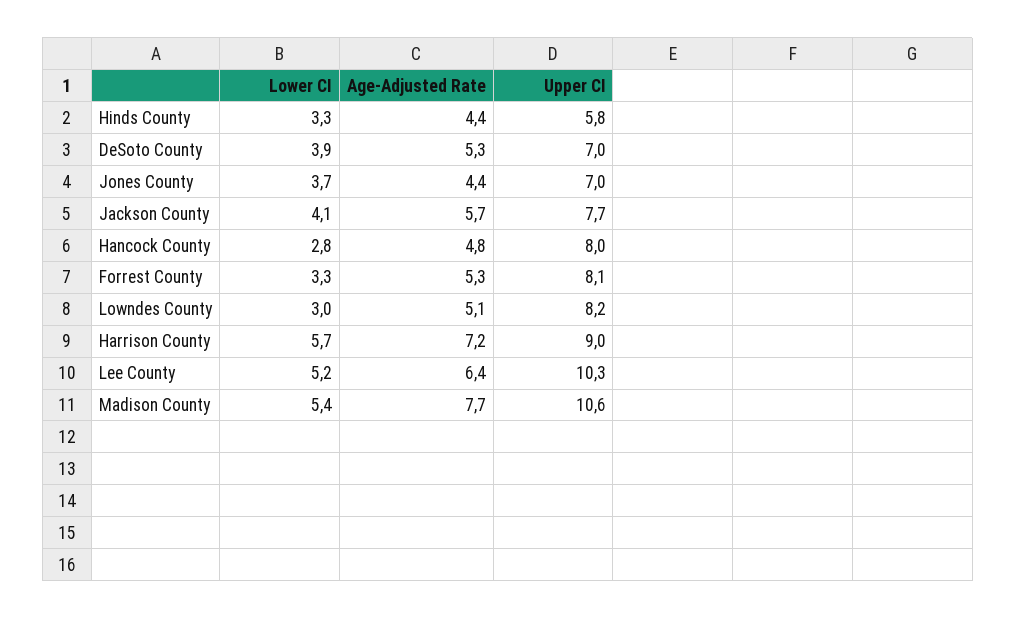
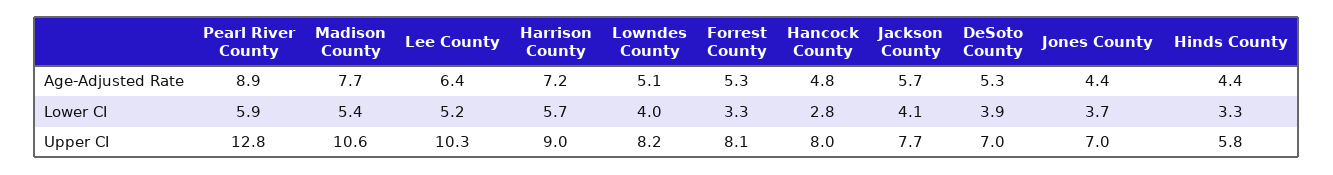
  {
    "Lower CI": {
      "Hinds County": 3.3,
      "DeSoto County": 3.9,
      "Jones County": 3.7,
      "Jackson County": 4.1,
      "Hancock County": 2.8,
      "Forrest County": 3.3,
-     "Lowndes County": 3,
+     "Lowndes County": 4,
      "Harrison County": 5.7,
      "Lee County": 5.2,
-     "Madison County": 5.4
+     "Madison County": 5.4,
+     "Pearl River County": 5.9
    },
    "Age-Adjusted Rate": {
      "Hinds County": 4.4,
      "DeSoto County": 5.3,
      "Jones County": 4.4,
      "Jackson County": 5.7,
      "Hancock County": 4.8,
      "Forrest County": 5.3,
      "Lowndes County": 5.1,
      "Harrison County": 7.2,
      "Lee County": 6.4,
-     "Madison County": 7.7
+     "Madison County": 7.7,
+     "Pearl River County": 8.9
    },
    "Upper CI": {
      "Hinds County": 5.8,
      "DeSoto County": 7,
      "Jones County": 7,
      "Jackson County": 7.7,
      "Hancock County": 8,
      "Forrest County": 8.1,
      "Lowndes County": 8.2,
      "Harrison County": 9,
      "Lee County": 10.3,
-     "Madison County": 10.6
+     "Madison County": 10.6,
+     "Pearl River County": 12.8
    }
  }

